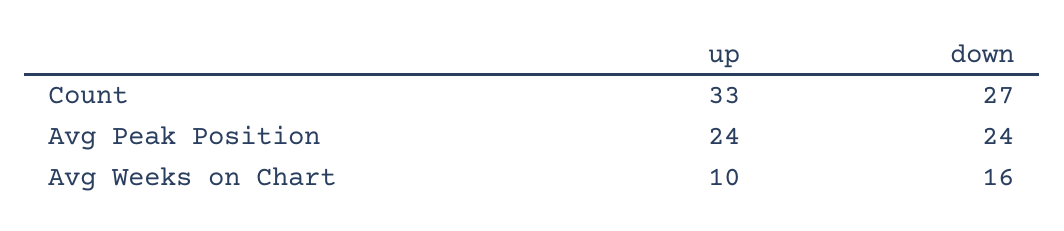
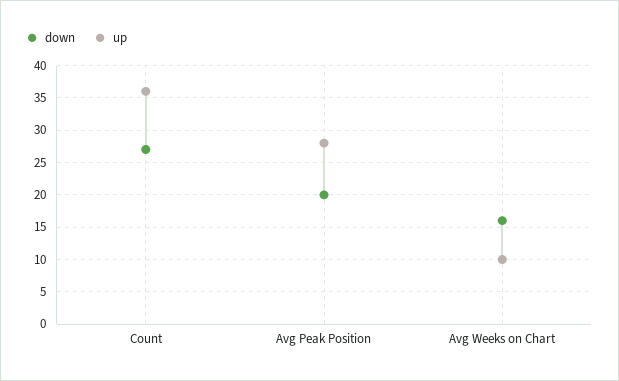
  {
    "up": {
-     "Count": 33,
+     "Count": 36,
-     "Avg Peak Position": 24,
+     "Avg Peak Position": 28,
      "Avg Weeks on Chart": 10
    },
    "down": {
      "Count": 27,
-     "Avg Peak Position": 24,
+     "Avg Peak Position": 20,
      "Avg Weeks on Chart": 16
    }
  }

